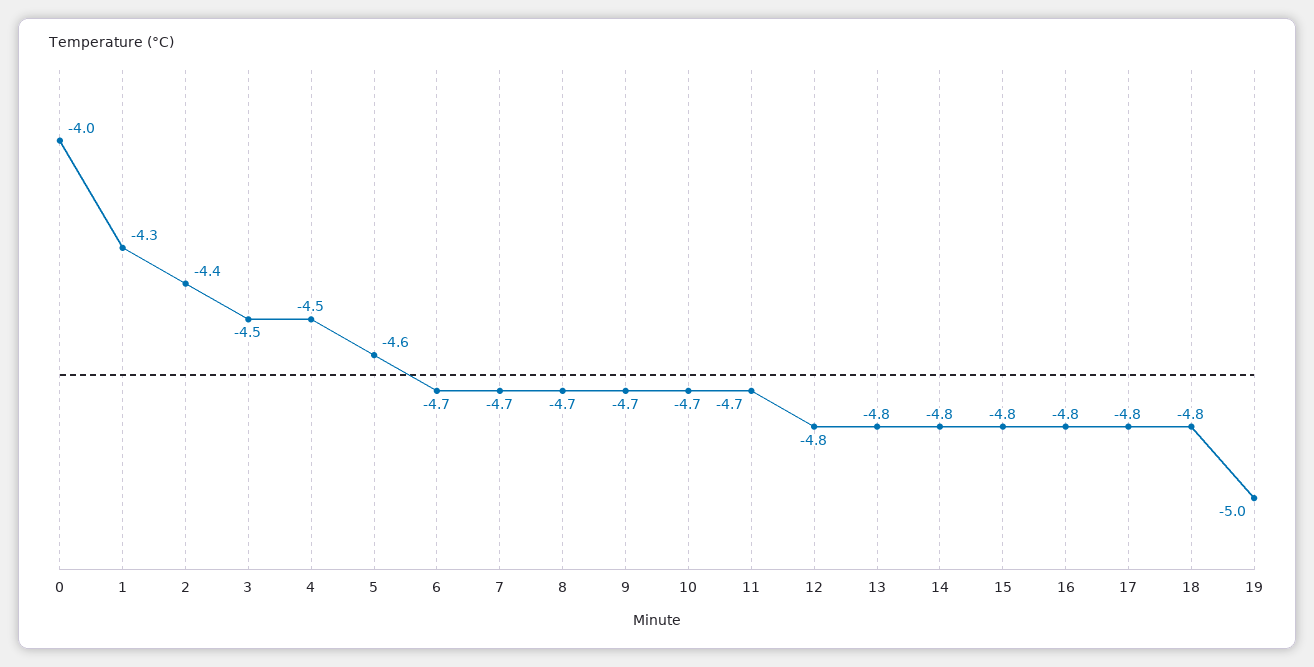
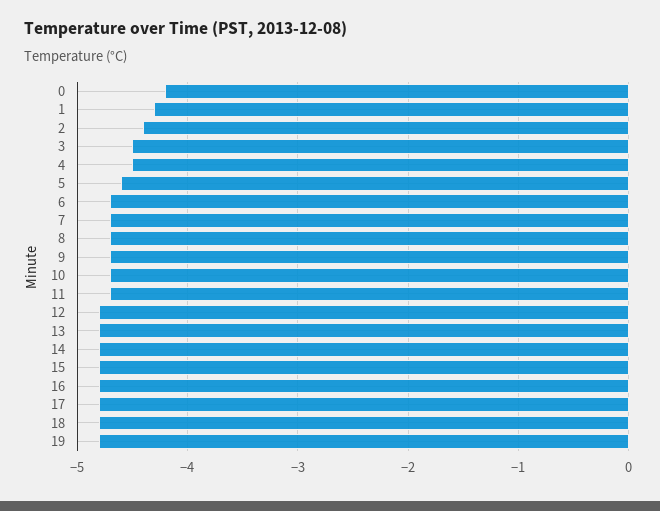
  {
-   "0": -4,
+   "0": -4.2,
    "1": -4.3,
    "2": -4.4,
    "3": -4.5,
    "4": -4.5,
    "5": -4.6,
    "6": -4.7,
    "7": -4.7,
    "8": -4.7,
    "9": -4.7,
    "10": -4.7,
    "11": -4.7,
    "12": -4.8,
    "13": -4.8,
    "14": -4.8,
    "15": -4.8,
    "16": -4.8,
    "17": -4.8,
    "18": -4.8,
-   "19": -5
+   "19": -4.8
  }

